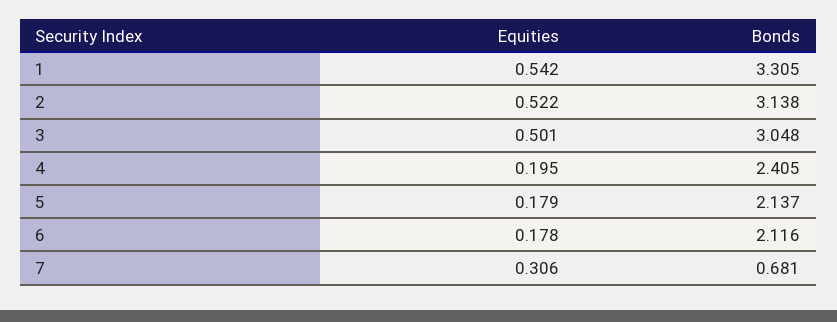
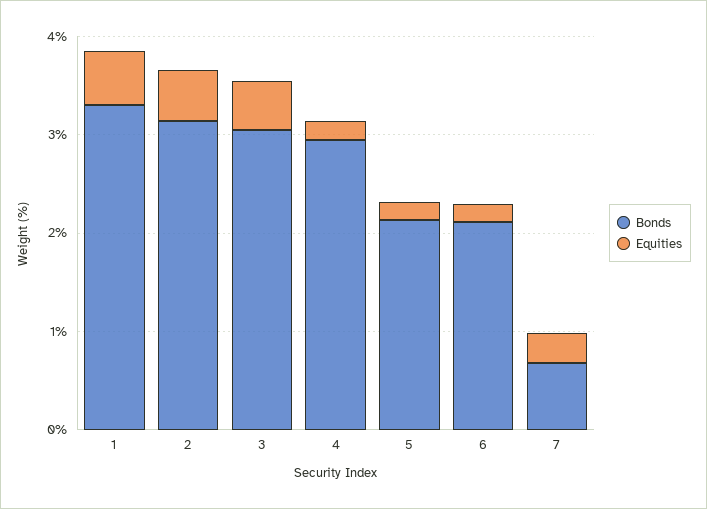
  {
    "Equities": {
      "1": 0.542,
      "2": 0.522,
      "3": 0.501,
      "4": 0.195,
      "5": 0.179,
      "6": 0.178,
      "7": 0.306
    },
    "Bonds": {
      "1": 3.305,
      "2": 3.138,
      "3": 3.048,
-     "4": 2.405,
+     "4": 3,
      "5": 2.137,
      "6": 2.116,
      "7": 0.681
    }
  }

